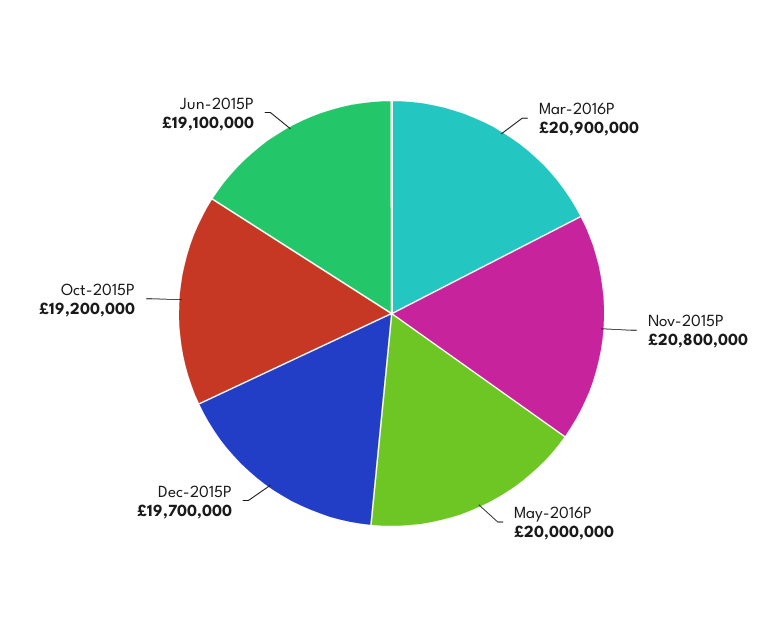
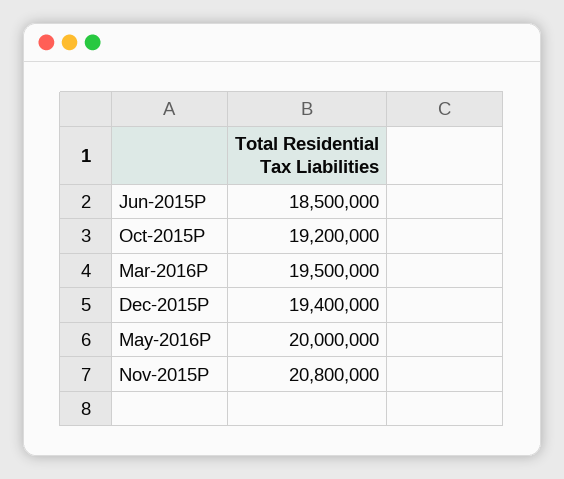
  {
-   "Mar-2016P": 20900000,
+   "Mar-2016P": 19500000,
    "Nov-2015P": 20800000,
    "May-2016P": 20000000,
-   "Dec-2015P": 19700000,
+   "Dec-2015P": 19400000,
    "Oct-2015P": 19200000,
-   "Jun-2015P": 19100000
+   "Jun-2015P": 18500000
  }

